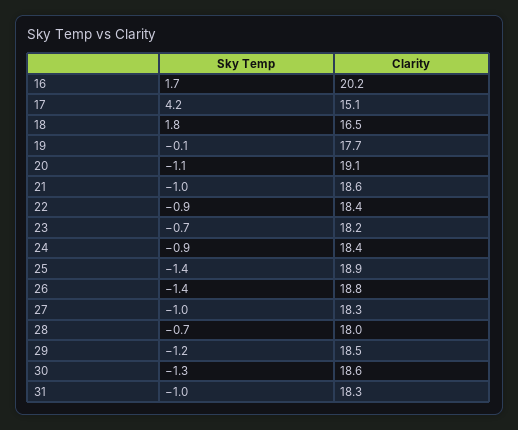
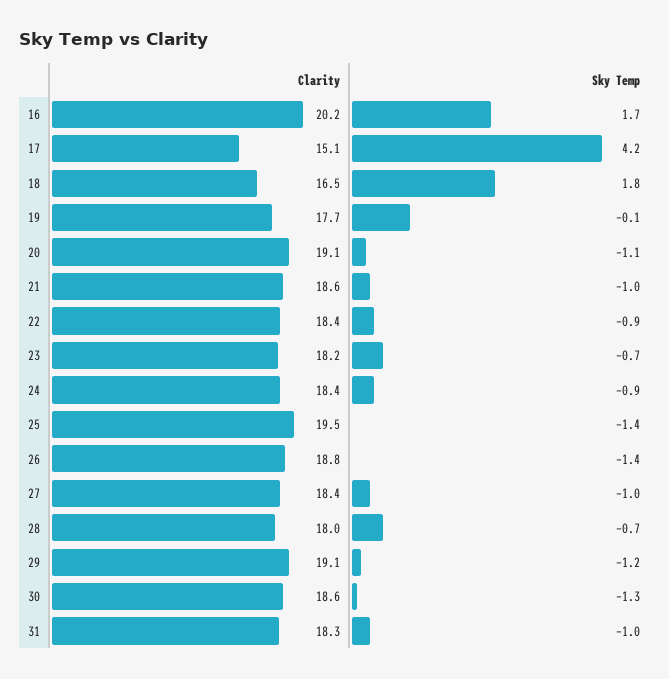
  {
    "Sky Temp": {
      "16": 1.7,
      "17": 4.2,
      "18": 1.8,
      "19": -0.1,
      "20": -1.1,
      "21": -1,
      "22": -0.9,
      "23": -0.7,
      "24": -0.9,
      "25": -1.4,
      "26": -1.4,
      "27": -1,
      "28": -0.7,
      "29": -1.2,
      "30": -1.3,
      "31": -1
    },
    "Clarity": {
      "16": 20.2,
      "17": 15.1,
      "18": 16.5,
      "19": 17.7,
      "20": 19.1,
      "21": 18.6,
      "22": 18.4,
      "23": 18.2,
      "24": 18.4,
-     "25": 18.9,
+     "25": 19.5,
      "26": 18.8,
-     "27": 18.3,
+     "27": 18.4,
      "28": 18,
-     "29": 18.5,
+     "29": 19.1,
      "30": 18.6,
      "31": 18.3
    }
  }

